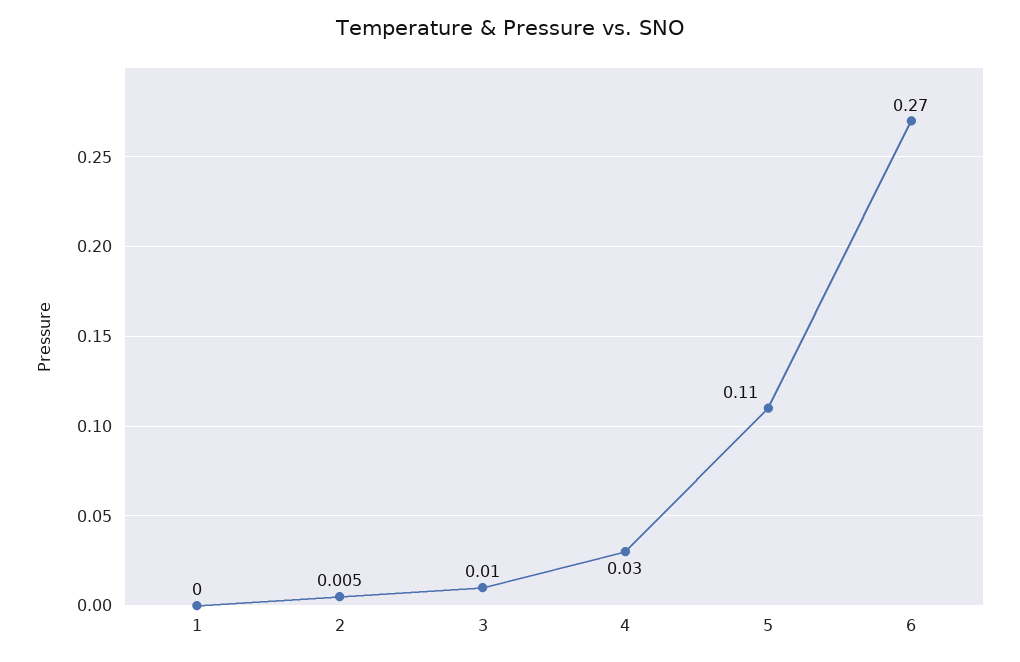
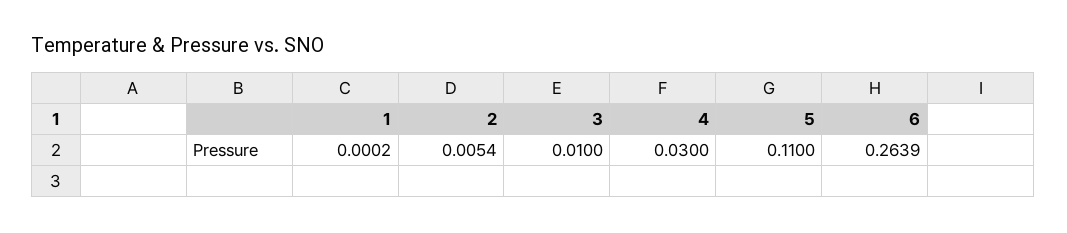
  {
    "1": 0.0002,
    "2": 0.0054,
    "3": 0.01,
    "4": 0.03,
    "5": 0.11,
-   "6": 0.27
+   "6": 0.2639
  }

